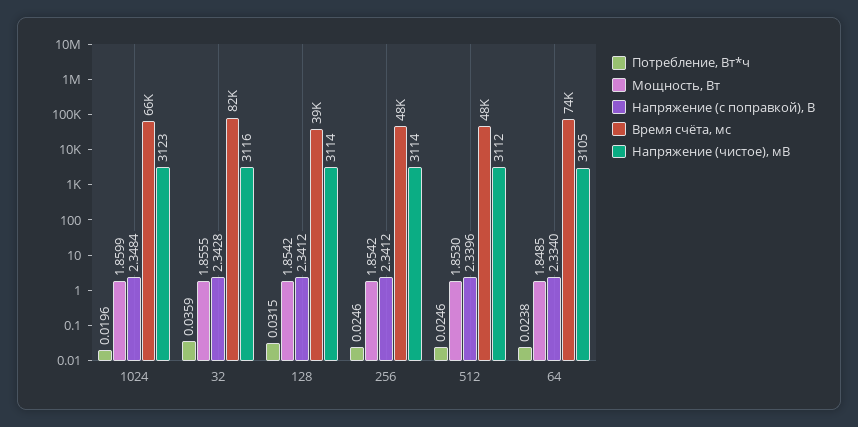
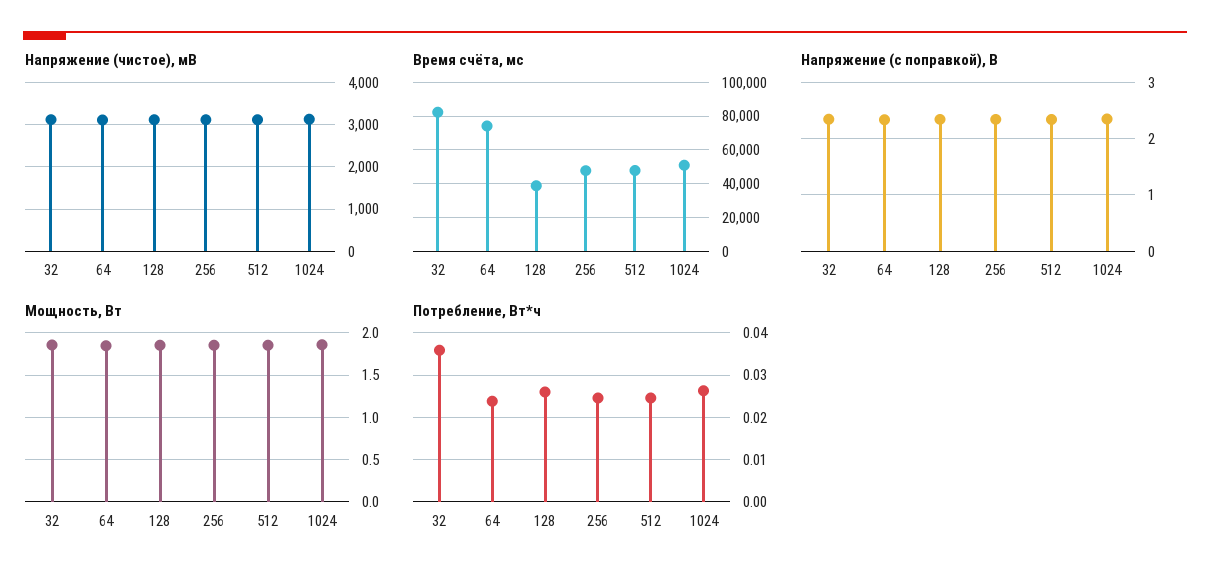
  {
    "Потребление, Вт*ч": {
-     "1024": 0.0196,
+     "1024": 0.026,
      "32": 0.0359,
-     "128": 0.0315,
+     "128": 0.026,
      "256": 0.0246,
      "512": 0.0246,
      "64": 0.0238
    },
    "Мощность, Вт": {
      "1024": 1.8599,
      "32": 1.8555,
      "128": 1.8542,
      "256": 1.8542,
      "512": 1.853,
      "64": 1.8485
    },
    "Напряжение (с поправкой), В": {
      "1024": 2.3484,
      "32": 2.3428,
      "128": 2.3412,
      "256": 2.3412,
      "512": 2.3396,
      "64": 2.334
    },
    "Время счёта, мс": {
-     "1024": 66000,
+     "1024": 50000,
      "32": 82000,
      "128": 39000,
      "256": 48000,
      "512": 48000,
      "64": 74000
    },
    "Напряжение (чистое), мВ": {
      "1024": 3123,
      "32": 3116,
      "128": 3114,
      "256": 3114,
      "512": 3112,
      "64": 3105
    }
  }

